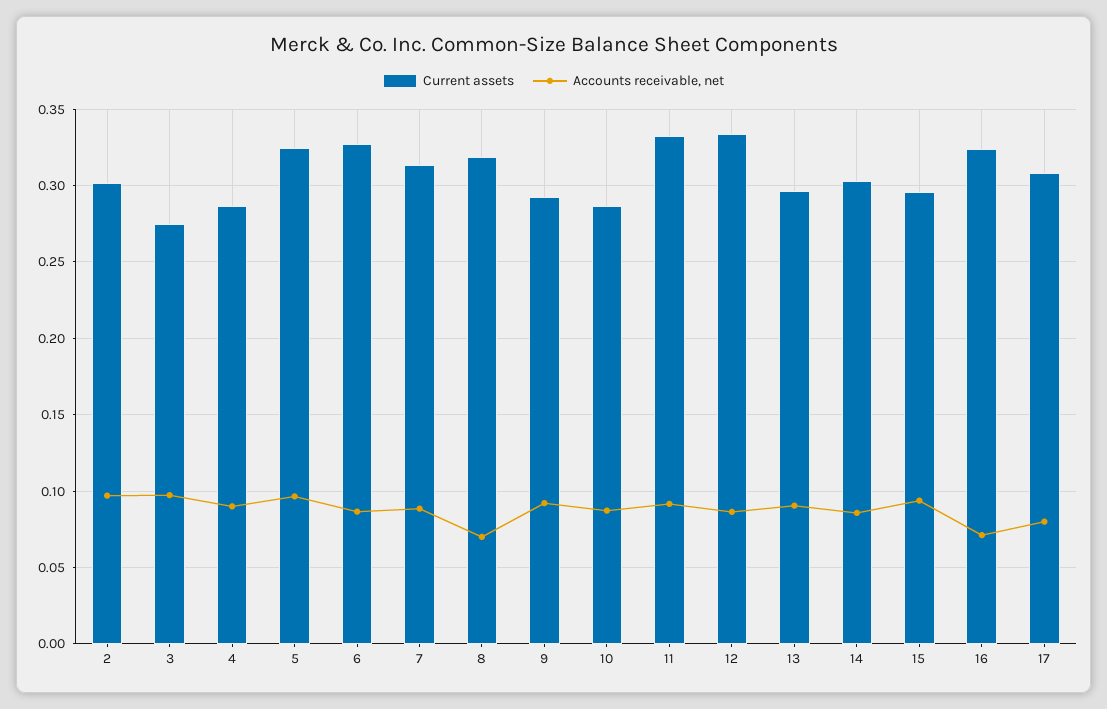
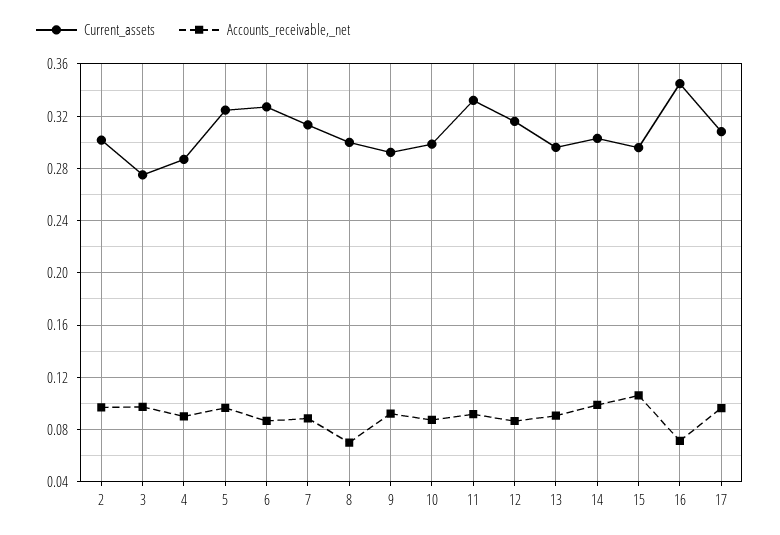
  {
    "Current assets": {
      "2": 0.3,
      "3": 0.275,
      "4": 0.285,
      "5": 0.325,
      "6": 0.325,
      "7": 0.315,
-     "8": 0.32,
+     "8": 0.3,
      "9": 0.29,
-     "10": 0.285,
+     "10": 0.3,
      "11": 0.33,
-     "12": 0.335,
+     "12": 0.315,
      "13": 0.295,
      "14": 0.305,
      "15": 0.295,
-     "16": 0.325,
+     "16": 0.345,
      "17": 0.31
    },
    "Accounts receivable, net": {
      "2": 0.095,
      "3": 0.095,
      "4": 0.09,
      "5": 0.095,
      "6": 0.085,
      "7": 0.09,
      "8": 0.07,
      "9": 0.09,
      "10": 0.085,
      "11": 0.09,
      "12": 0.085,
      "13": 0.09,
-     "14": 0.085,
+     "14": 0.1,
-     "15": 0.095,
+     "15": 0.105,
      "16": 0.07,
-     "17": 0.08
+     "17": 0.095
    }
  }

